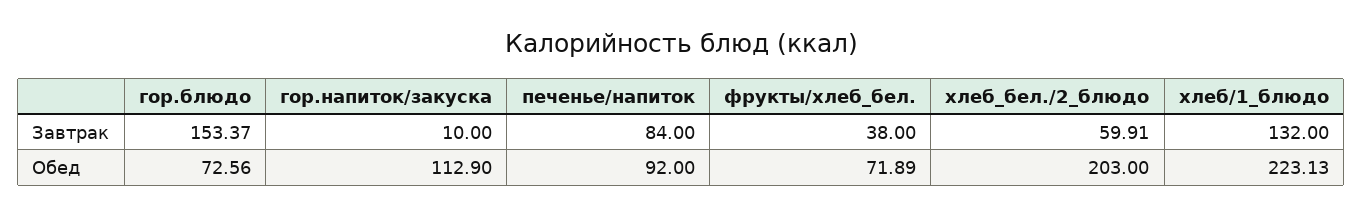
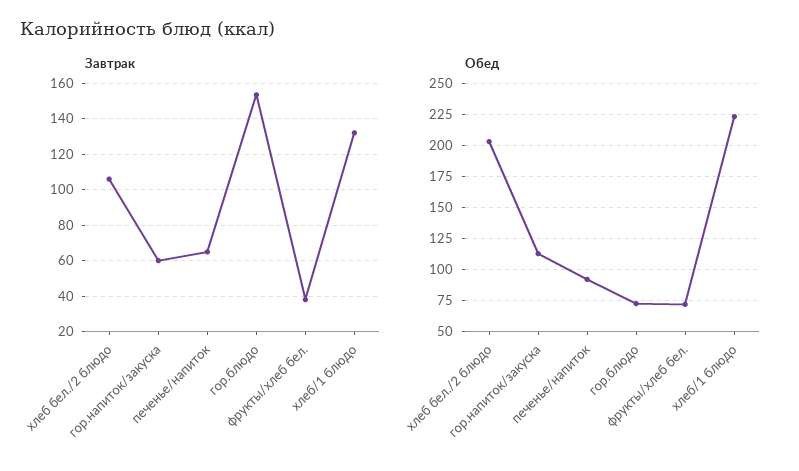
  {
    "Завтрак": {
      "гор.блюдо": 153.37,
-     "гор.напиток/закуска": 10,
+     "гор.напиток/закуска": 60,
-     "печенье/напиток": 84,
+     "печенье/напиток": 65,
      "фрукты/хлеб_бел.": 38,
-     "хлеб_бел./2_блюдо": 59.91,
+     "хлеб_бел./2_блюдо": 105,
      "хлеб/1_блюдо": 132
    },
    "Обед": {
      "гор.блюдо": 72.56,
      "гор.напиток/закуска": 112.9,
      "печенье/напиток": 92,
      "фрукты/хлеб_бел.": 71.89,
      "хлеб_бел./2_блюдо": 203,
      "хлеб/1_блюдо": 223.13
    }
  }

